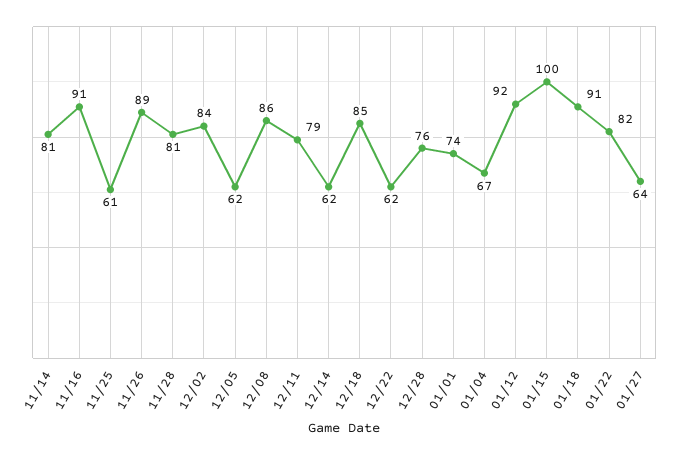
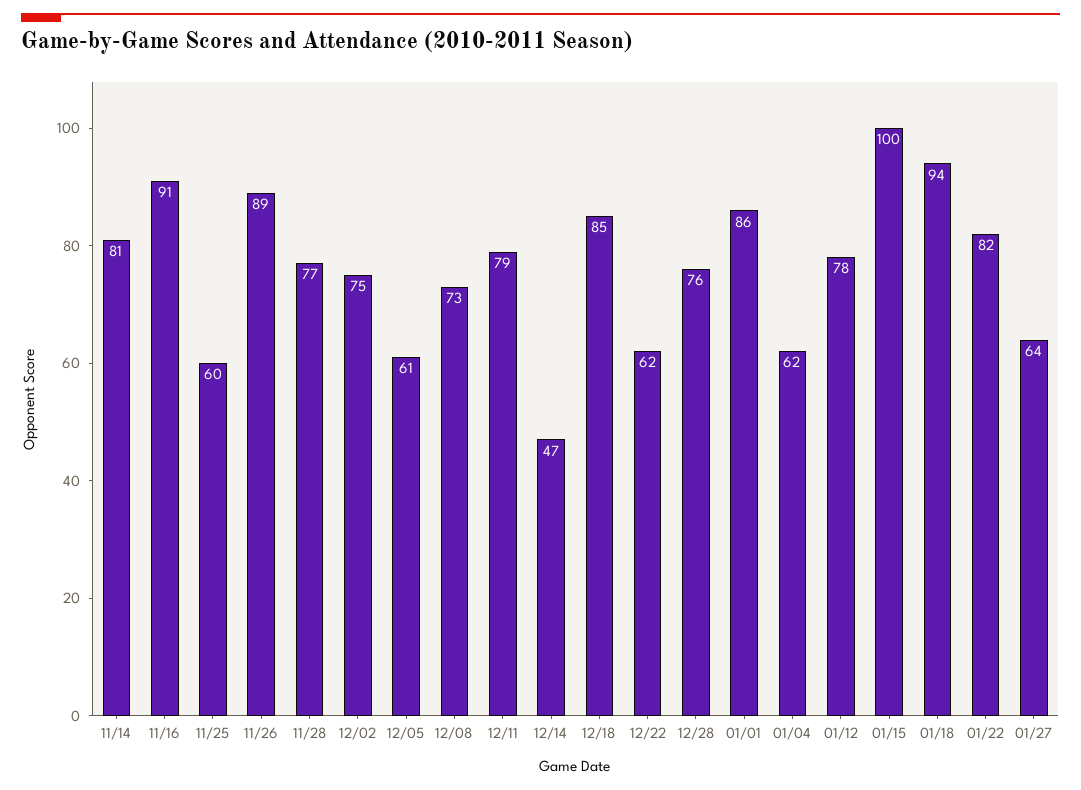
  {
    "11/14": 81,
    "11/16": 91,
-   "11/25": 61,
+   "11/25": 60,
    "11/26": 89,
-   "11/28": 81,
+   "11/28": 77,
-   "12/02": 84,
+   "12/02": 75,
-   "12/05": 62,
+   "12/05": 61,
-   "12/08": 86,
+   "12/08": 73,
    "12/11": 79,
-   "12/14": 62,
+   "12/14": 47,
    "12/18": 85,
    "12/22": 62,
    "12/28": 76,
-   "01/01": 74,
+   "01/01": 86,
-   "01/04": 67,
+   "01/04": 62,
-   "01/12": 92,
+   "01/12": 78,
    "01/15": 100,
-   "01/18": 91,
+   "01/18": 94,
    "01/22": 82,
    "01/27": 64
  }

